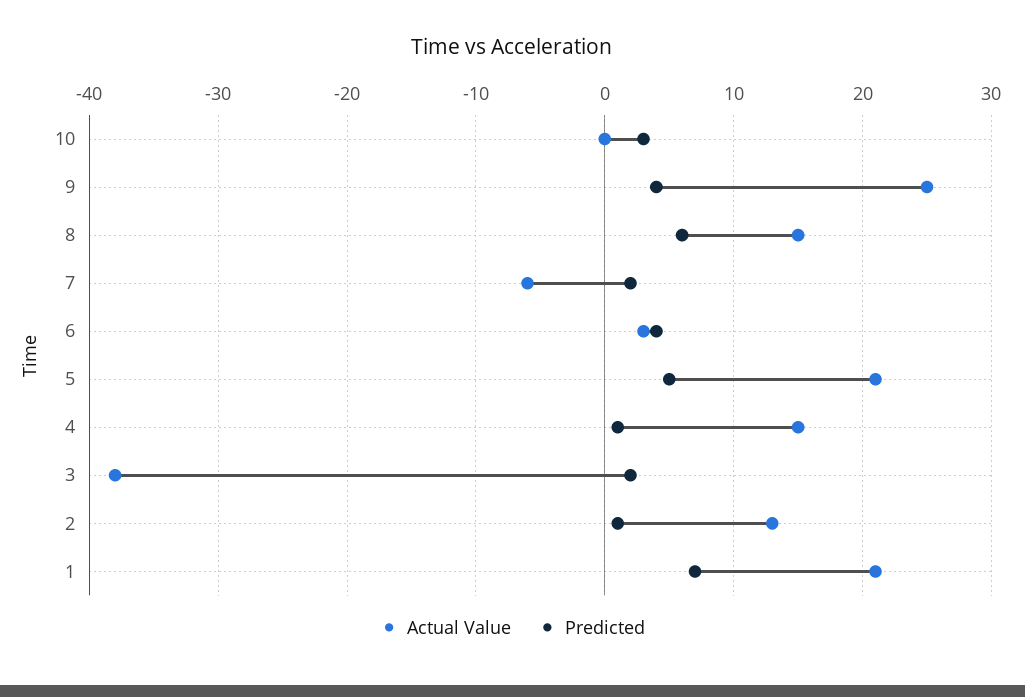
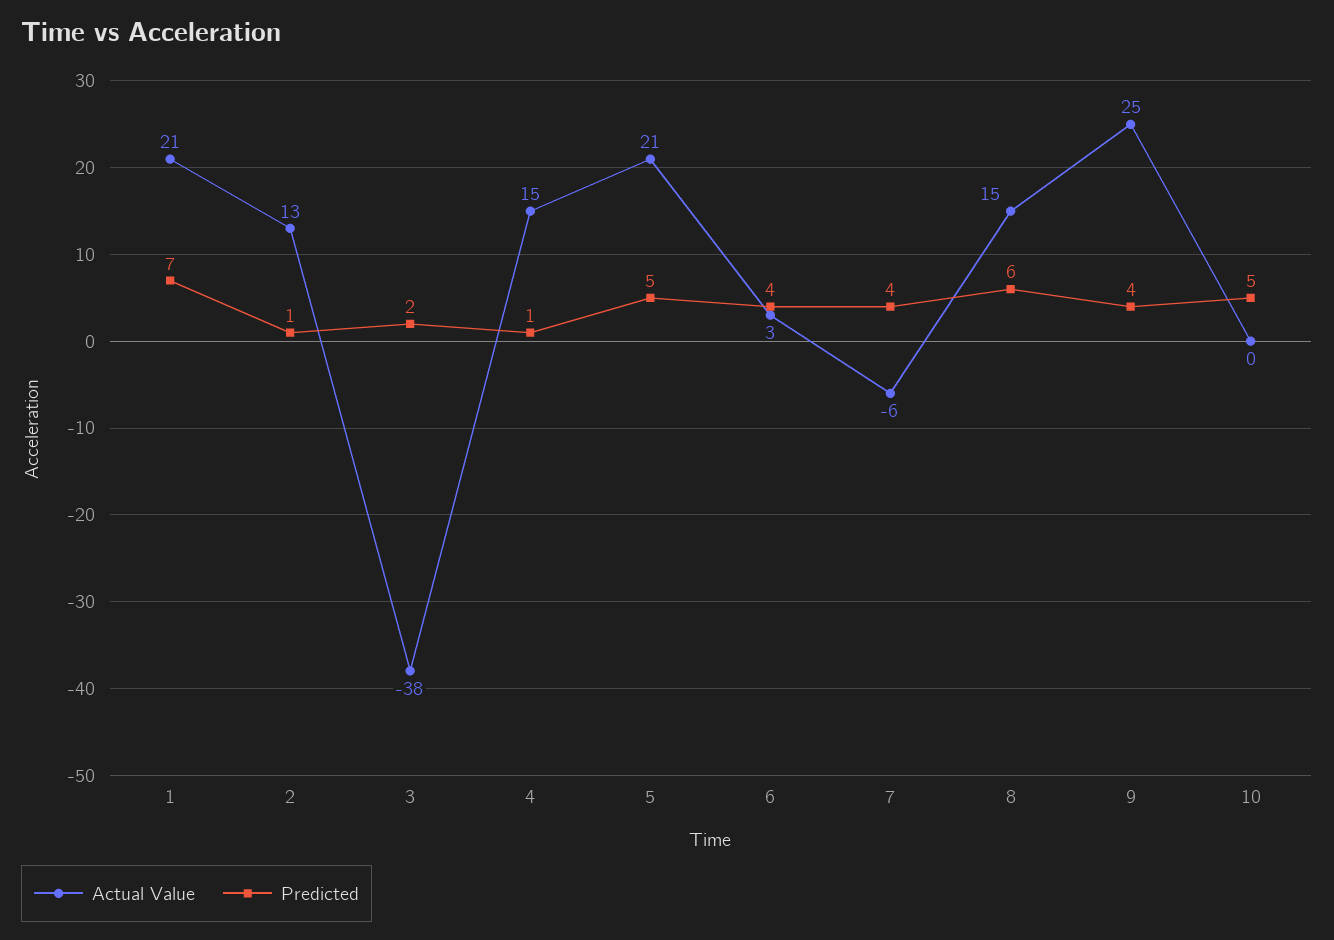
  {
    "Actual Value": {
      "10": 0,
      "9": 25,
      "8": 15,
      "7": -6,
      "6": 3,
      "5": 21,
      "4": 15,
      "3": -38,
      "2": 13,
      "1": 21
    },
    "Predicted": {
-     "10": 3,
+     "10": 5,
      "9": 4,
      "8": 6,
-     "7": 2,
+     "7": 4,
      "6": 4,
      "5": 5,
      "4": 1,
      "3": 2,
      "2": 1,
      "1": 7
    }
  }

